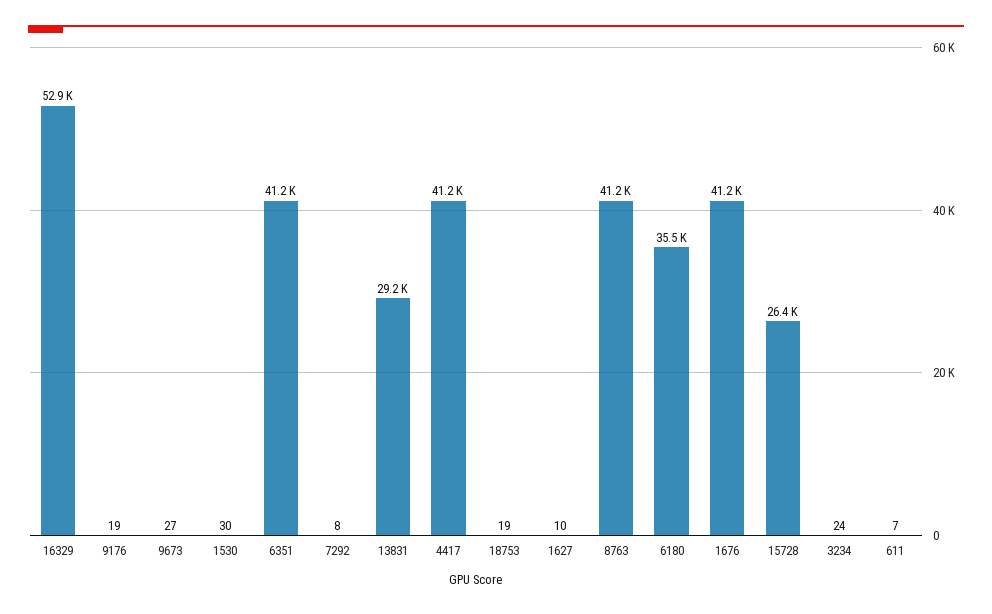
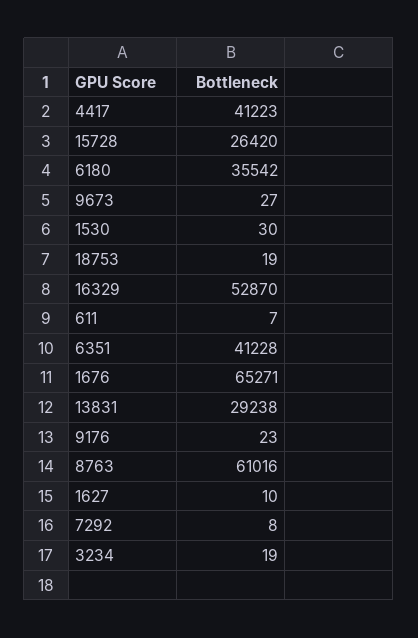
  {
    "16329": 52870,
-   "9176": 19,
+   "9176": 23,
    "9673": 27,
    "1530": 30,
    "6351": 41228,
    "7292": 8,
    "13831": 29238,
    "4417": 41223,
    "18753": 19,
    "1627": 10,
-   "8763": 41200,
+   "8763": 61016,
    "6180": 35542,
-   "1676": 41200,
+   "1676": 65271,
    "15728": 26420,
-   "3234": 24,
+   "3234": 19,
    "611": 7
  }

